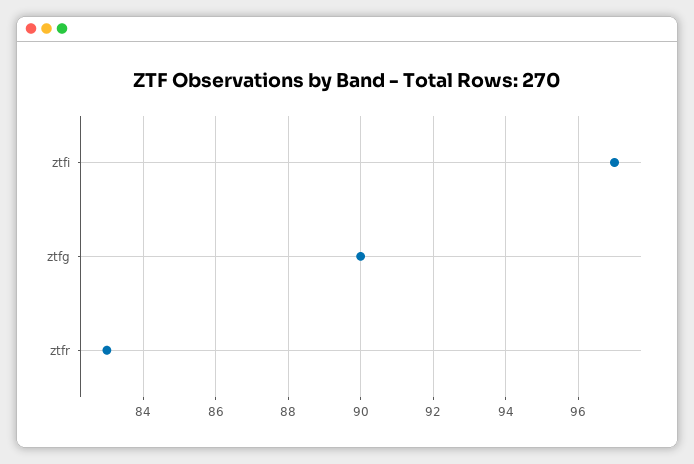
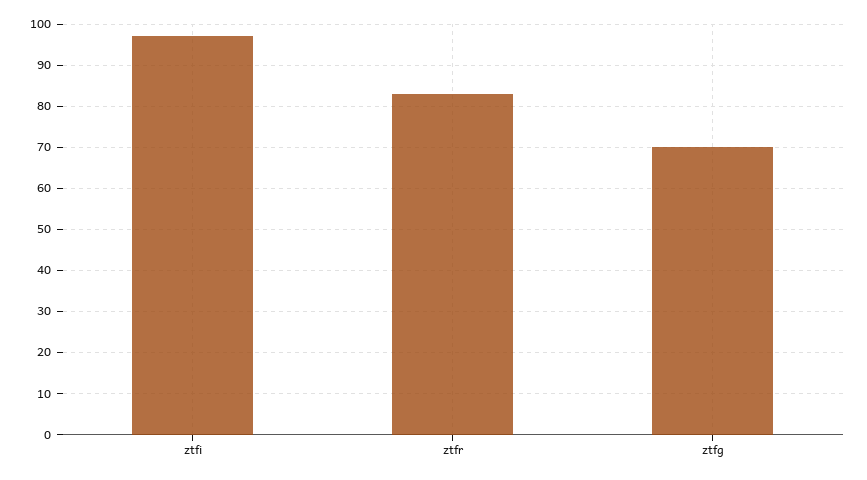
  {
    "ztfi": 97,
-   "ztfg": 90,
+   "ztfg": 70,
    "ztfr": 83
  }

